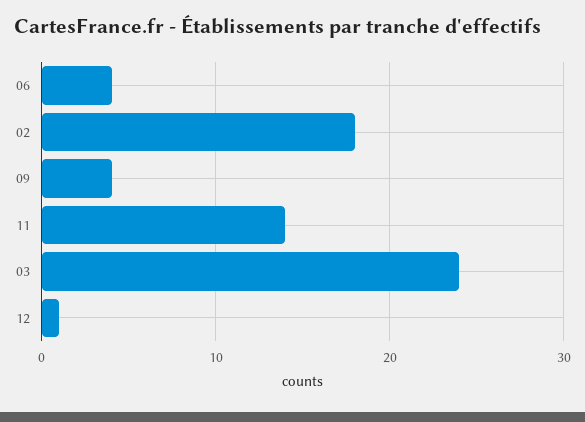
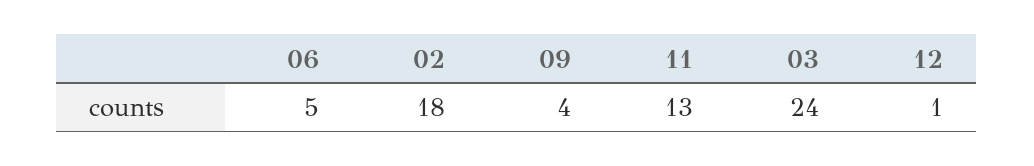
  {
-   "06": 4,
+   "06": 5,
    "02": 18,
    "09": 4,
-   "11": 14,
+   "11": 13,
    "03": 24,
    "12": 1
  }

